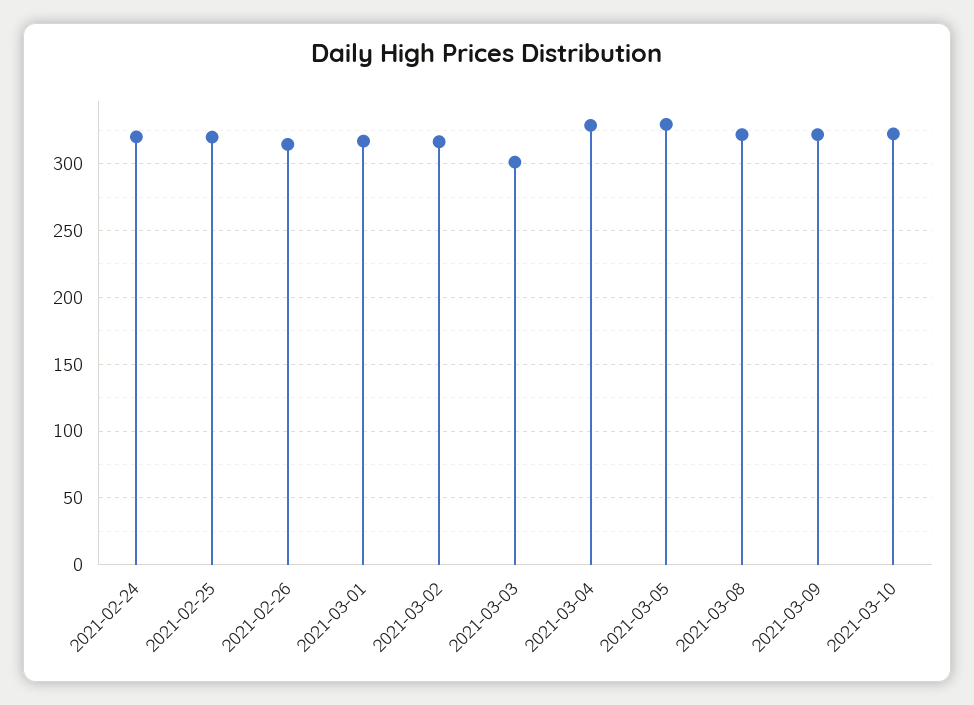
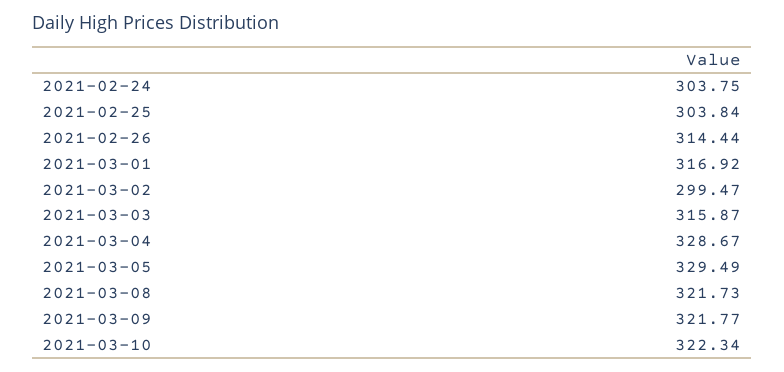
  {
-   "2021-02-24": 320,
+   "2021-02-24": 303.75,
-   "2021-02-25": 320,
+   "2021-02-25": 303.84,
    "2021-02-26": 314.44,
    "2021-03-01": 316.92,
-   "2021-03-02": 315,
+   "2021-03-02": 299.47,
-   "2021-03-03": 300,
+   "2021-03-03": 315.87,
    "2021-03-04": 328.67,
    "2021-03-05": 329.49,
    "2021-03-08": 321.73,
    "2021-03-09": 321.77,
    "2021-03-10": 322.34
  }

